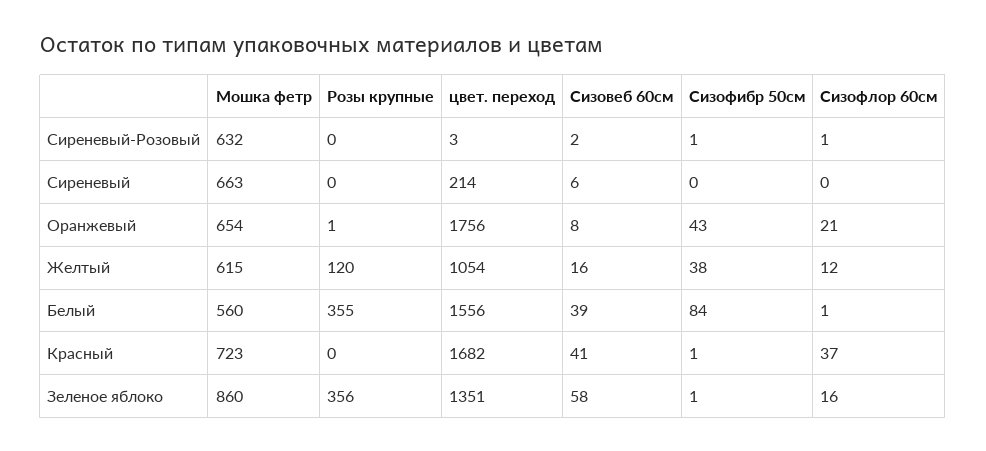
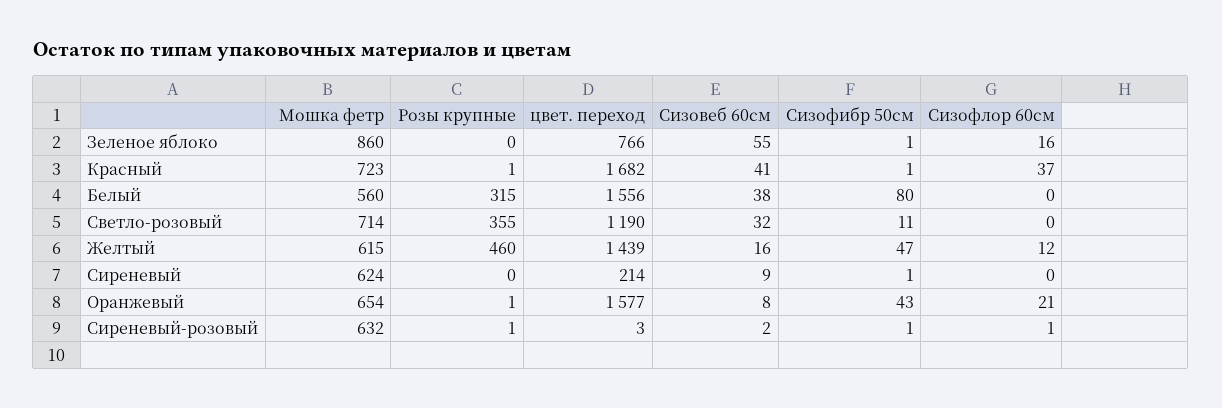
  {
    "Мошка фетр": {
      "Сиреневый-Розовый": 632,
-     "Сиреневый": 663,
+     "Сиреневый": 624,
      "Оранжевый": 654,
      "Желтый": 615,
      "Белый": 560,
      "Красный": 723,
-     "Зеленое яблоко": 860
+     "Зеленое яблоко": 860,
+     "Светло-розовый": 714
    },
    "Розы крупные": {
-     "Сиреневый-Розовый": 0,
+     "Сиреневый-Розовый": 1,
      "Сиреневый": 0,
      "Оранжевый": 1,
-     "Желтый": 120,
+     "Желтый": 460,
-     "Белый": 355,
+     "Белый": 315,
-     "Красный": 0,
+     "Красный": 1,
-     "Зеленое яблоко": 356
+     "Зеленое яблоко": 0,
+     "Светло-розовый": 355
    },
    "цвет. переход": {
      "Сиреневый-Розовый": 3,
      "Сиреневый": 214,
-     "Оранжевый": 1756,
+     "Оранжевый": 1577,
-     "Желтый": 1054,
+     "Желтый": 1439,
      "Белый": 1556,
      "Красный": 1682,
-     "Зеленое яблоко": 1351
+     "Зеленое яблоко": 766,
+     "Светло-розовый": 1190
    },
    "Сизовеб 60см": {
      "Сиреневый-Розовый": 2,
-     "Сиреневый": 6,
+     "Сиреневый": 9,
      "Оранжевый": 8,
      "Желтый": 16,
-     "Белый": 39,
+     "Белый": 38,
      "Красный": 41,
-     "Зеленое яблоко": 58
+     "Зеленое яблоко": 55,
+     "Светло-розовый": 32
    },
    "Сизофибр 50см": {
      "Сиреневый-Розовый": 1,
-     "Сиреневый": 0,
+     "Сиреневый": 1,
      "Оранжевый": 43,
-     "Желтый": 38,
+     "Желтый": 47,
-     "Белый": 84,
+     "Белый": 80,
      "Красный": 1,
-     "Зеленое яблоко": 1
+     "Зеленое яблоко": 1,
+     "Светло-розовый": 11
    },
    "Сизофлор 60см": {
      "Сиреневый-Розовый": 1,
      "Сиреневый": 0,
      "Оранжевый": 21,
      "Желтый": 12,
-     "Белый": 1,
+     "Белый": 0,
      "Красный": 37,
-     "Зеленое яблоко": 16
+     "Зеленое яблоко": 16,
+     "Светло-розовый": 0
    }
  }

